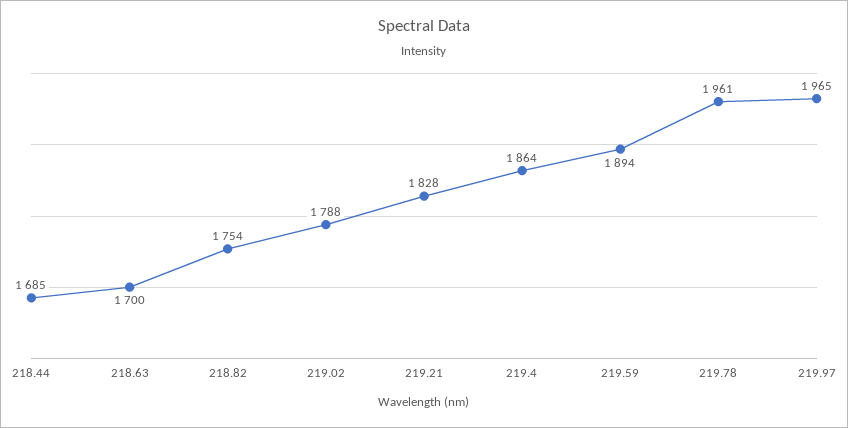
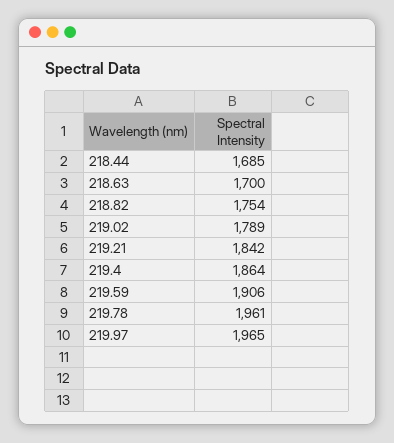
  {
    "218.44": 1685,
    "218.63": 1700,
    "218.82": 1754,
-   "219.02": 1788,
+   "219.02": 1789,
-   "219.21": 1828,
+   "219.21": 1842,
    "219.4": 1864,
-   "219.59": 1894,
+   "219.59": 1906,
    "219.78": 1961,
    "219.97": 1965
  }

